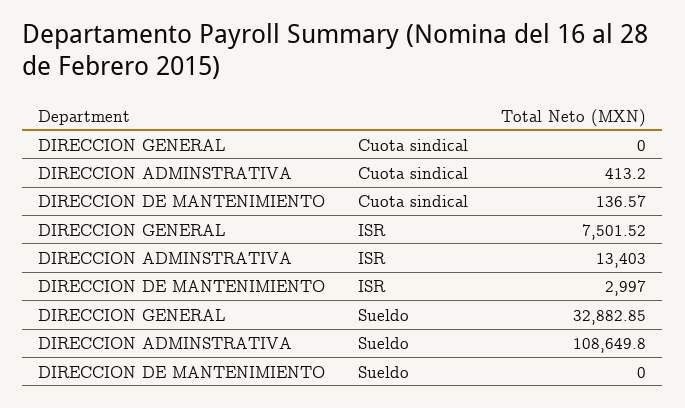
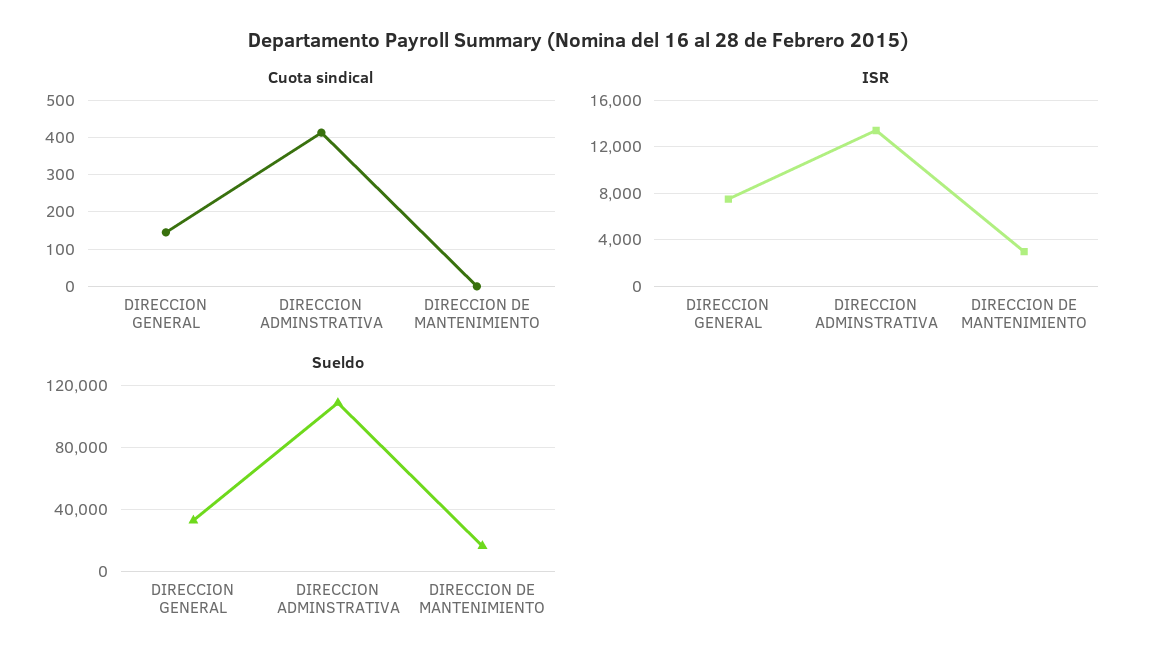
  {
    "Cuota sindical": {
-     "DIRECCION GENERAL": 0,
+     "DIRECCION GENERAL": 140,
      "DIRECCION ADMINSTRATIVA": 413.2,
-     "DIRECCION DE MANTENIMIENTO": 136.57
+     "DIRECCION DE MANTENIMIENTO": 0
    },
    "ISR": {
      "DIRECCION GENERAL": 7501.52,
      "DIRECCION ADMINSTRATIVA": 13403,
      "DIRECCION DE MANTENIMIENTO": 2997
    },
    "Sueldo": {
      "DIRECCION GENERAL": 32882.85,
      "DIRECCION ADMINSTRATIVA": 108649.8,
-     "DIRECCION DE MANTENIMIENTO": 0
+     "DIRECCION DE MANTENIMIENTO": 15000
    }
  }

